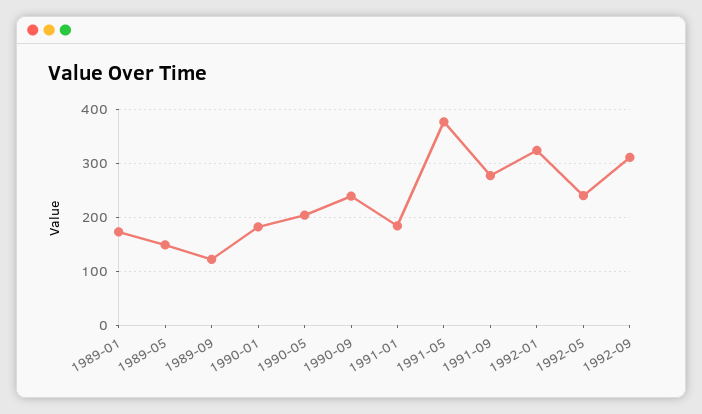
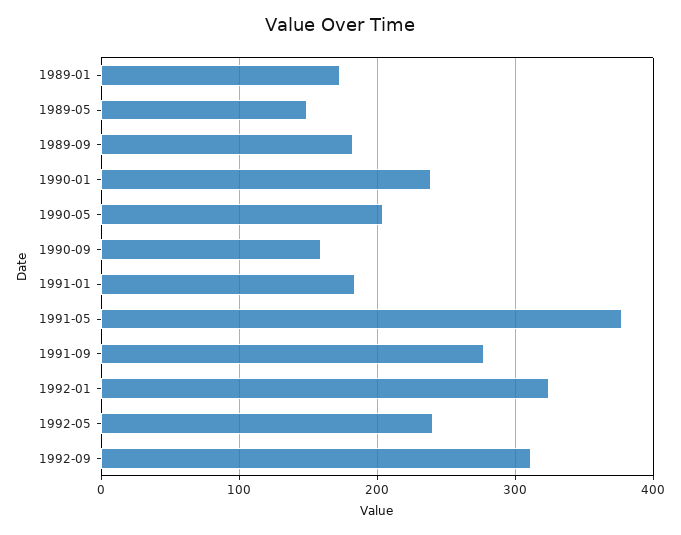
  {
    "1989-01": 170,
    "1989-05": 150,
-   "1989-09": 120,
+   "1989-09": 180,
-   "1990-01": 180,
+   "1990-01": 240,
    "1990-05": 200,
-   "1990-09": 240,
+   "1990-09": 160,
    "1991-01": 180,
    "1991-05": 380,
    "1991-09": 280,
    "1992-01": 320,
    "1992-05": 240,
    "1992-09": 310
  }

